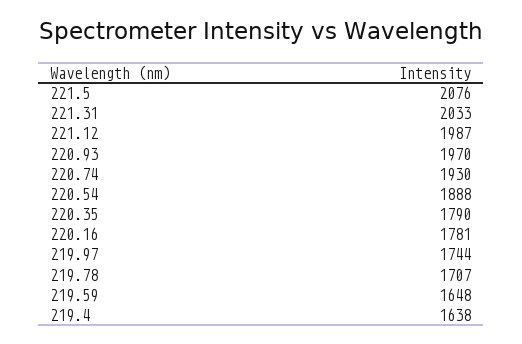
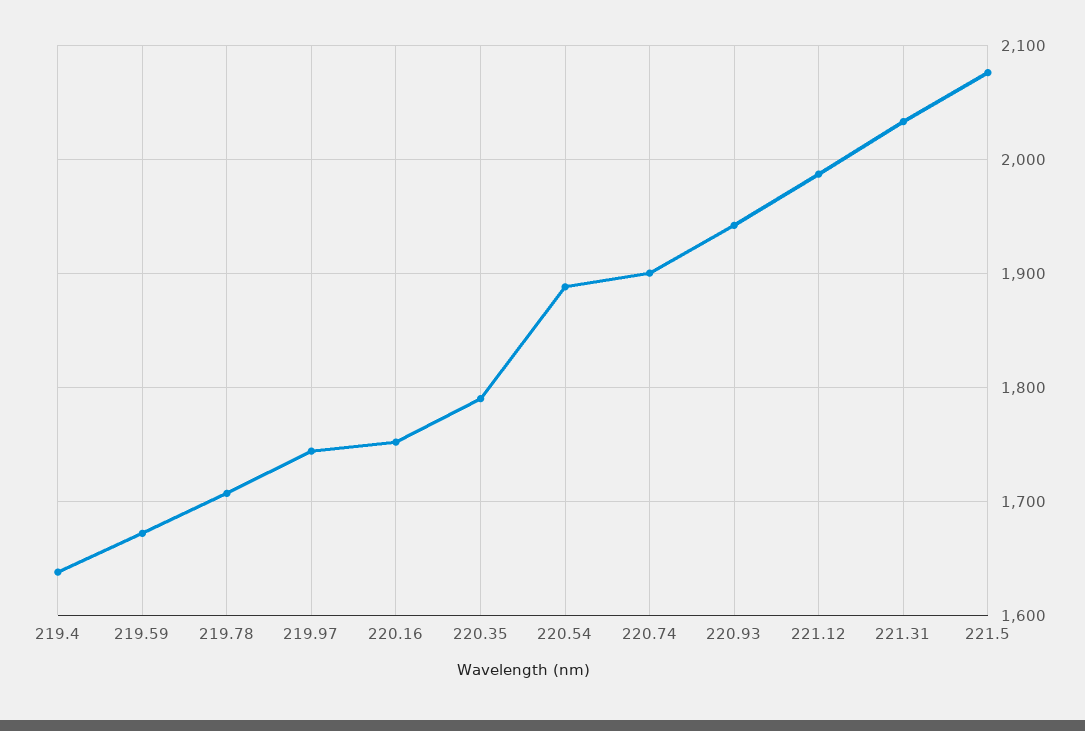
  {
    "221.5": 2076,
    "221.31": 2033,
    "221.12": 1987,
-   "220.93": 1970,
+   "220.93": 1940,
-   "220.74": 1930,
+   "220.74": 1900,
    "220.54": 1888,
    "220.35": 1790,
-   "220.16": 1781,
+   "220.16": 1750,
    "219.97": 1744,
    "219.78": 1707,
-   "219.59": 1648,
+   "219.59": 1670,
    "219.4": 1638
  }

